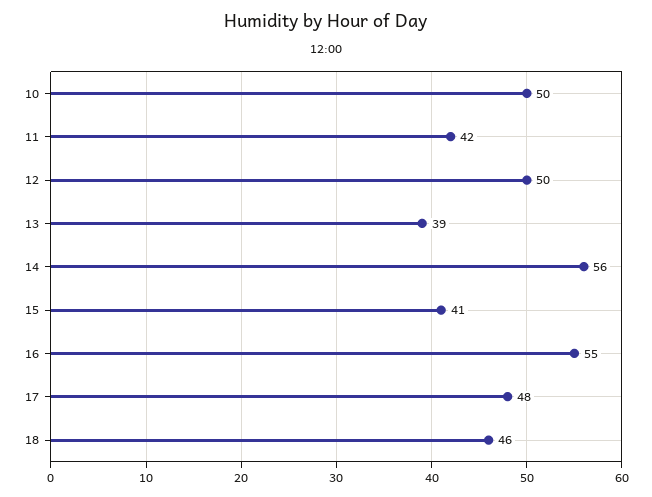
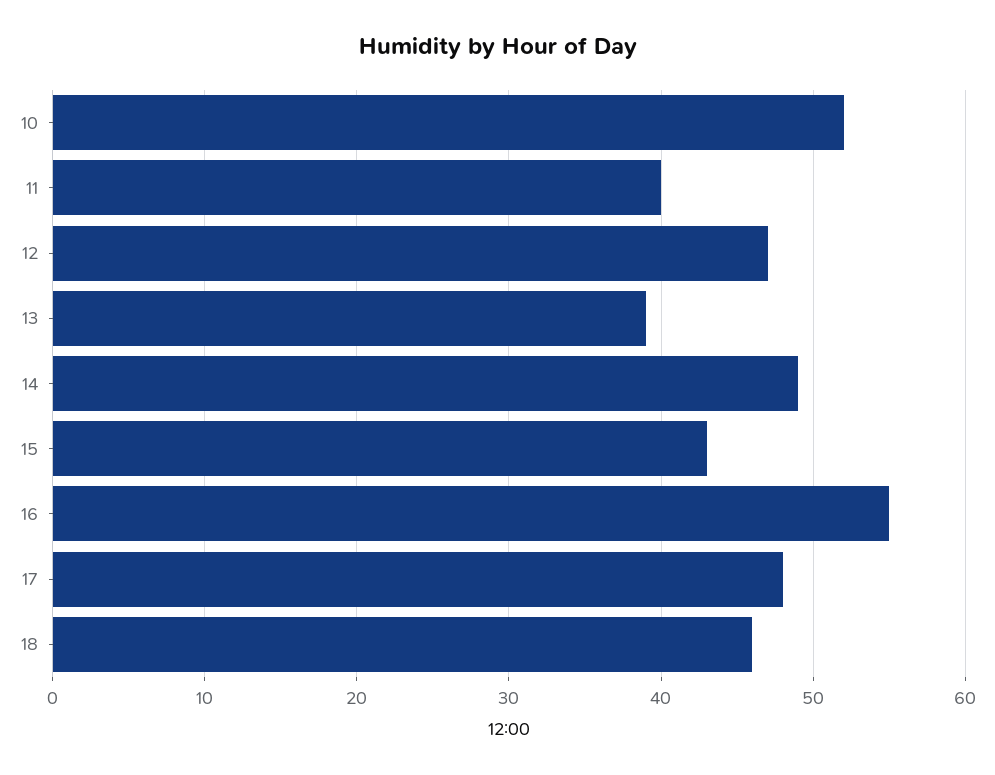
  {
-   "10": 50,
+   "10": 52,
-   "11": 42,
+   "11": 40,
-   "12": 50,
+   "12": 47,
    "13": 39,
-   "14": 56,
+   "14": 49,
-   "15": 41,
+   "15": 43,
    "16": 55,
    "17": 48,
    "18": 46
  }

